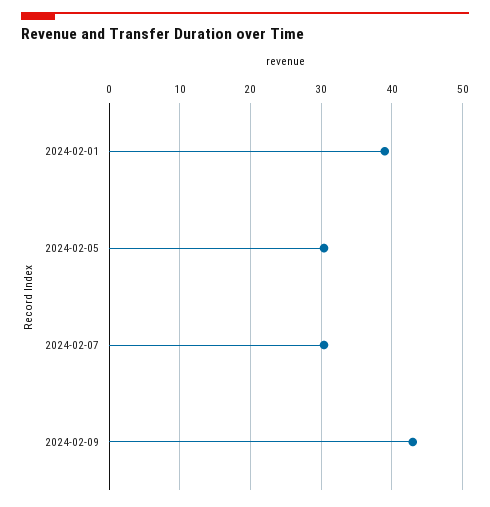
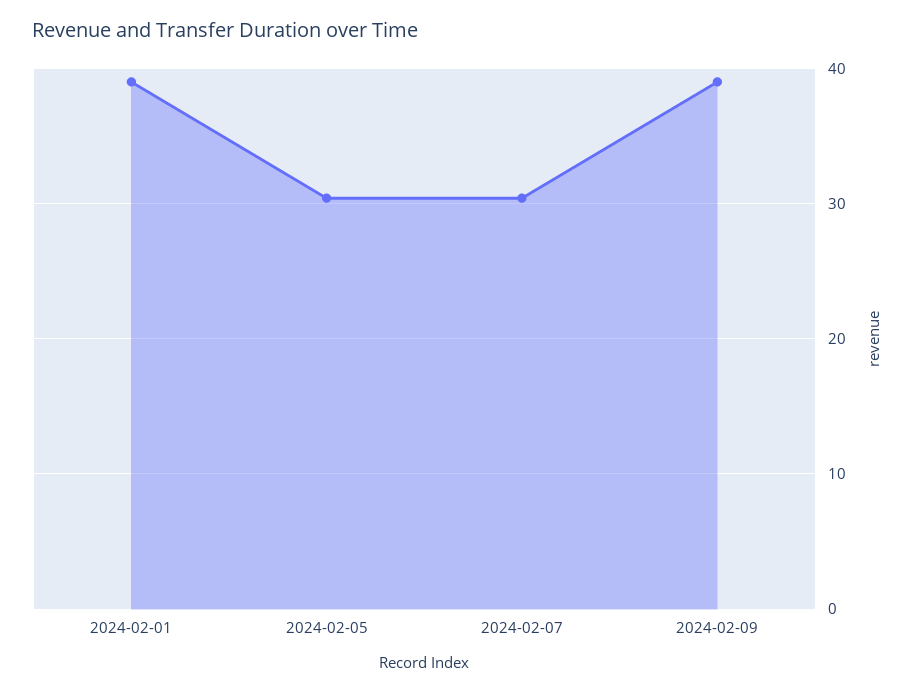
  {
    "2024-02-01": 39,
    "2024-02-05": 30,
    "2024-02-07": 30,
-   "2024-02-09": 43
+   "2024-02-09": 39
  }

